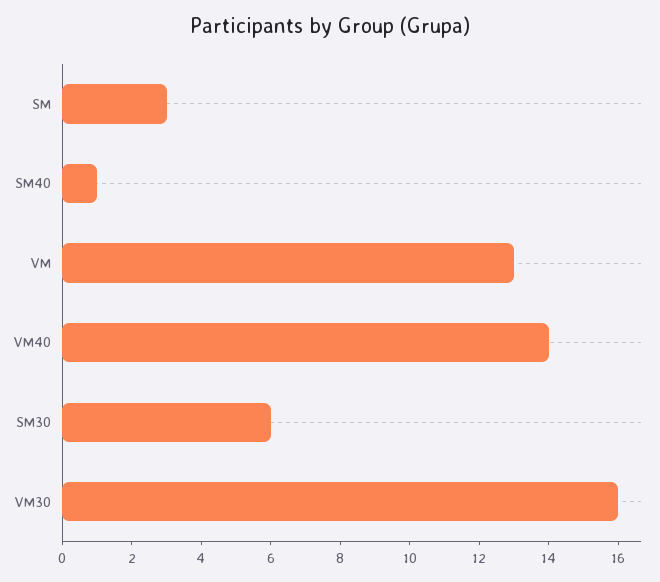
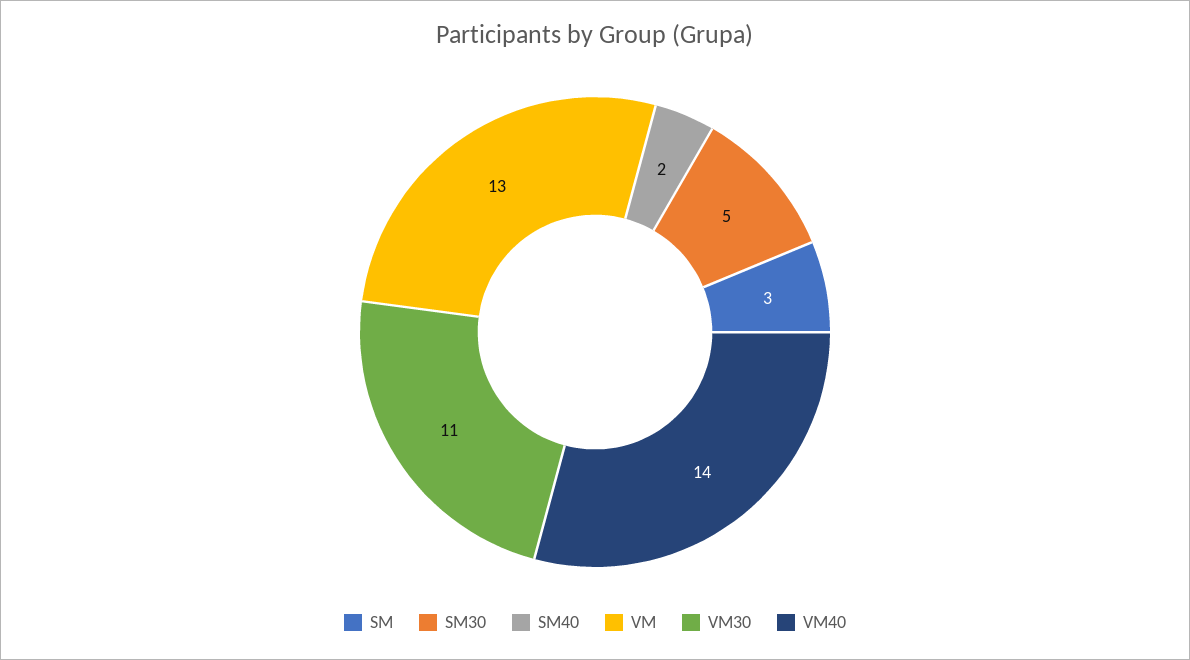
  {
    "SM": 3,
-   "SM40": 1,
+   "SM40": 2,
    "VM": 13,
    "VM40": 14,
-   "SM30": 6,
+   "SM30": 5,
-   "VM30": 16
+   "VM30": 11
  }

